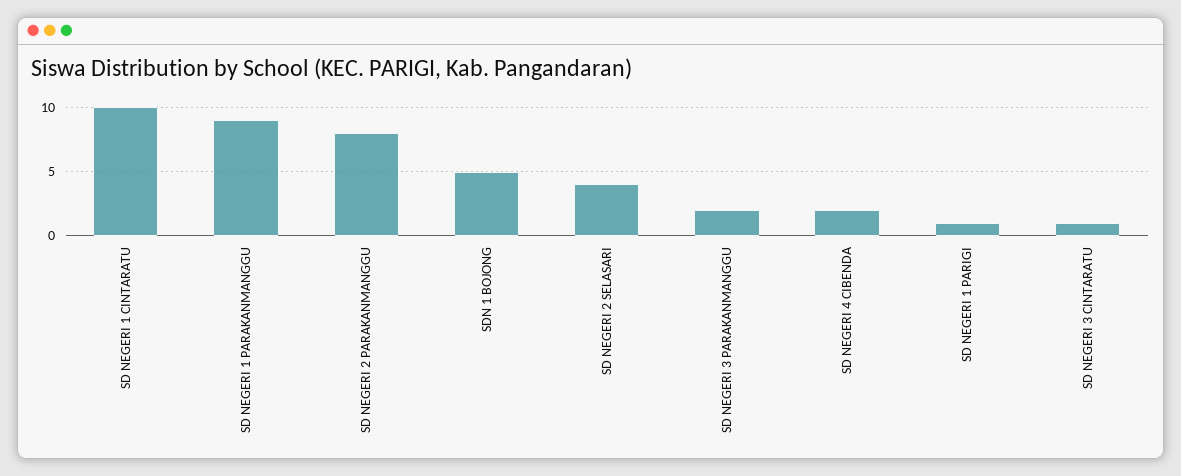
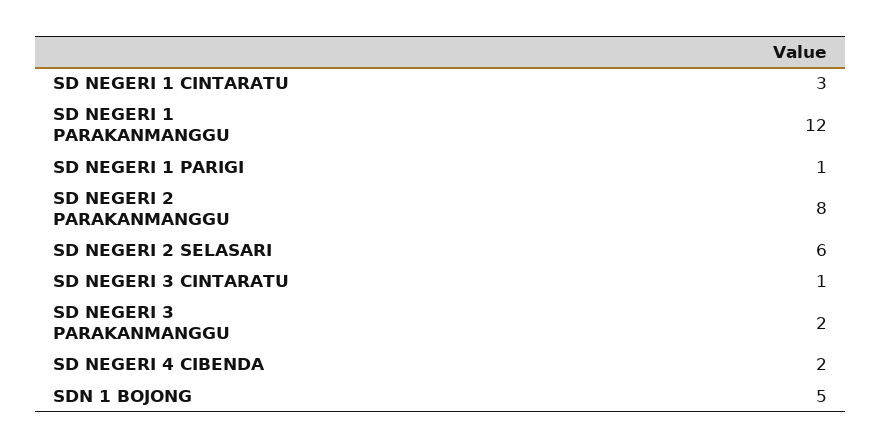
  {
-   "SD NEGERI 1 CINTARATU": 10,
+   "SD NEGERI 1 CINTARATU": 3,
-   "SD NEGERI 1 PARAKANMANGGU": 9,
+   "SD NEGERI 1 PARAKANMANGGU": 12,
    "SD NEGERI 2 PARAKANMANGGU": 8,
    "SDN 1 BOJONG": 5,
-   "SD NEGERI 2 SELASARI": 4,
+   "SD NEGERI 2 SELASARI": 6,
    "SD NEGERI 3 PARAKANMANGGU": 2,
    "SD NEGERI 4 CIBENDA": 2,
    "SD NEGERI 1 PARIGI": 1,
    "SD NEGERI 3 CINTARATU": 1
  }

